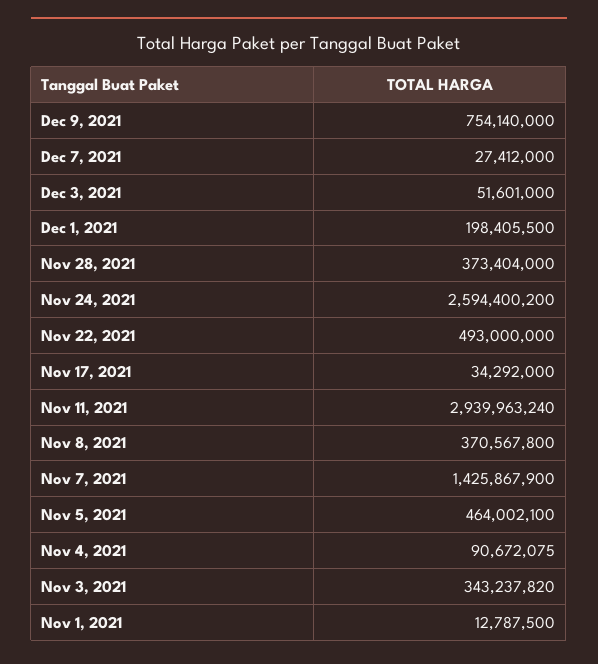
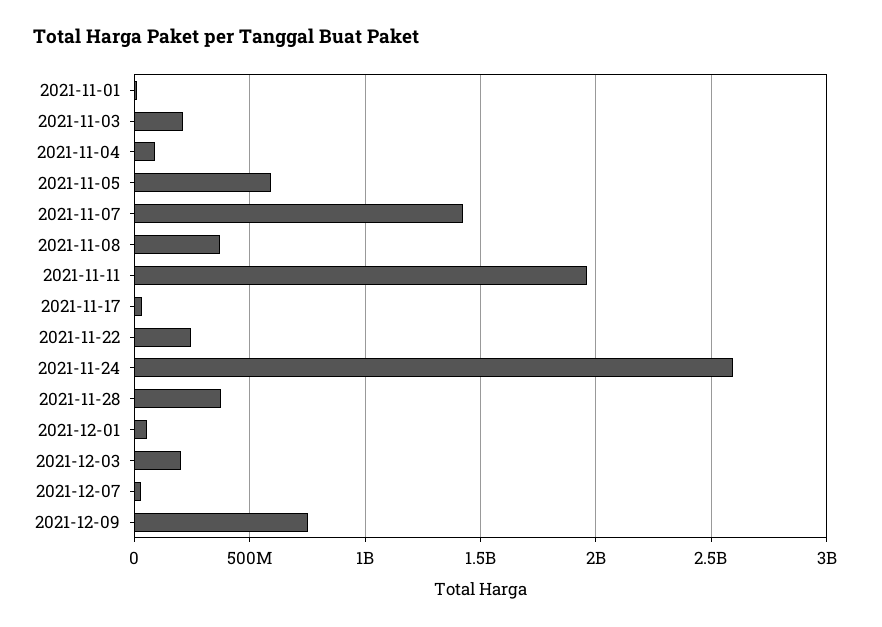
  {
    "Dec 9, 2021": 754140000,
    "Dec 7, 2021": 27412000,
-   "Dec 3, 2021": 51601000,
+   "Dec 3, 2021": 200000000,
-   "Dec 1, 2021": 198405500,
+   "Dec 1, 2021": 50000000,
    "Nov 28, 2021": 373404000,
    "Nov 24, 2021": 2594400200,
-   "Nov 22, 2021": 493000000,
+   "Nov 22, 2021": 250000000,
    "Nov 17, 2021": 34292000,
-   "Nov 11, 2021": 2939963240,
+   "Nov 11, 2021": 1950000000,
    "Nov 8, 2021": 370567800,
    "Nov 7, 2021": 1425867900,
-   "Nov 5, 2021": 464002100,
+   "Nov 5, 2021": 600000000,
    "Nov 4, 2021": 90672075,
-   "Nov 3, 2021": 343237820,
+   "Nov 3, 2021": 200000000,
    "Nov 1, 2021": 12787500
  }

